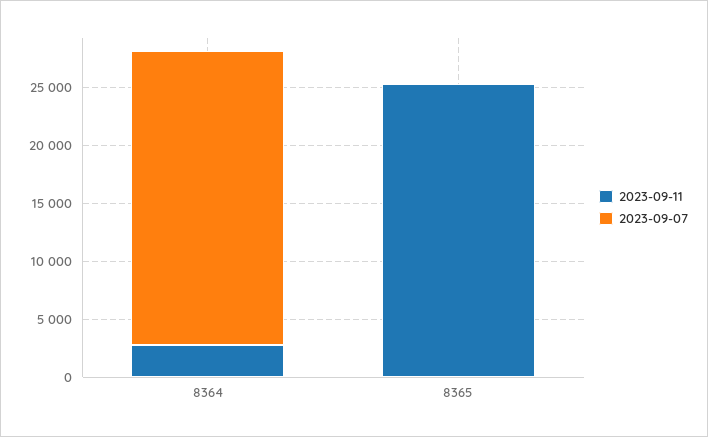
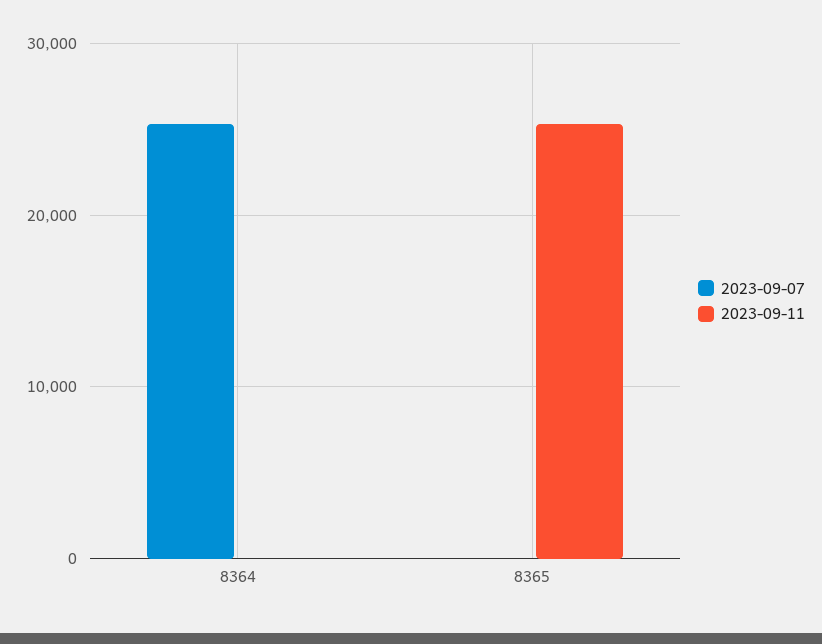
  {
    "2023-09-11": {
-     "8364": 3000,
+     "8364": 0,
      "8365": 25000
    },
    "2023-09-07": {
      "8364": 25000,
      "8365": 0
    }
  }

